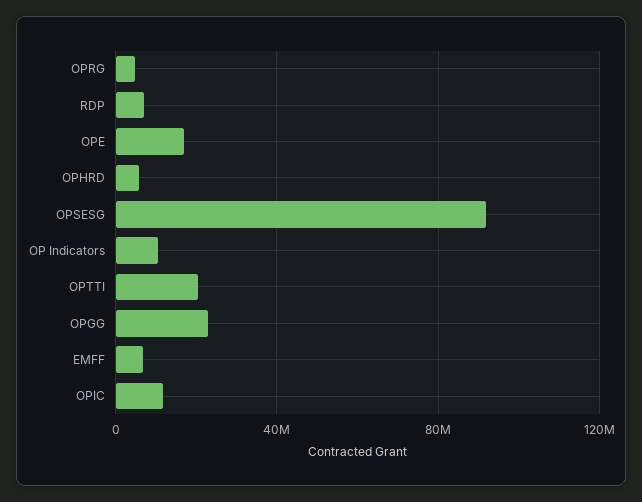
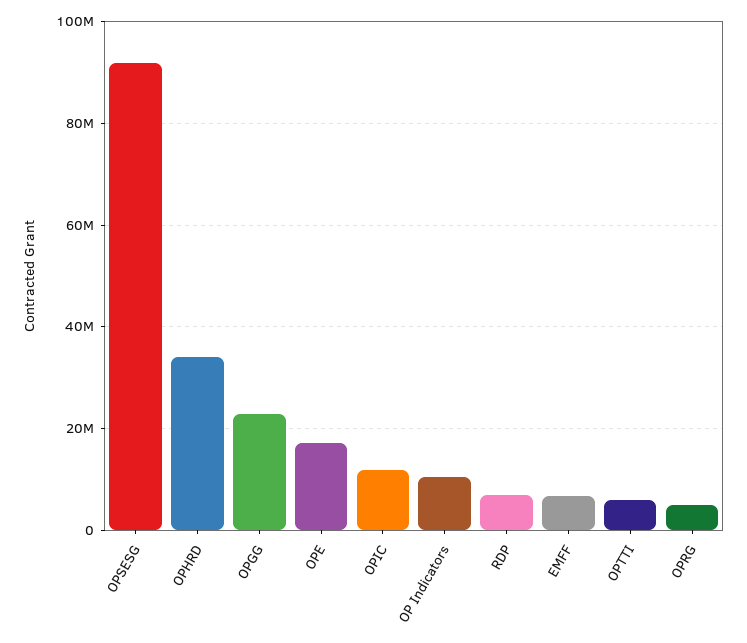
  {
    "OPRG": 4000000,
    "RDP": 6000000,
    "OPE": 18000000,
-   "OPHRD": 5000000,
+   "OPHRD": 34000000,
    "OPSESG": 92000000,
    "OP Indicators": 10000000,
-   "OPTTI": 20000000,
+   "OPTTI": 6000000,
    "OPGG": 22000000,
    "EMFF": 6000000,
    "OPIC": 12000000
  }

